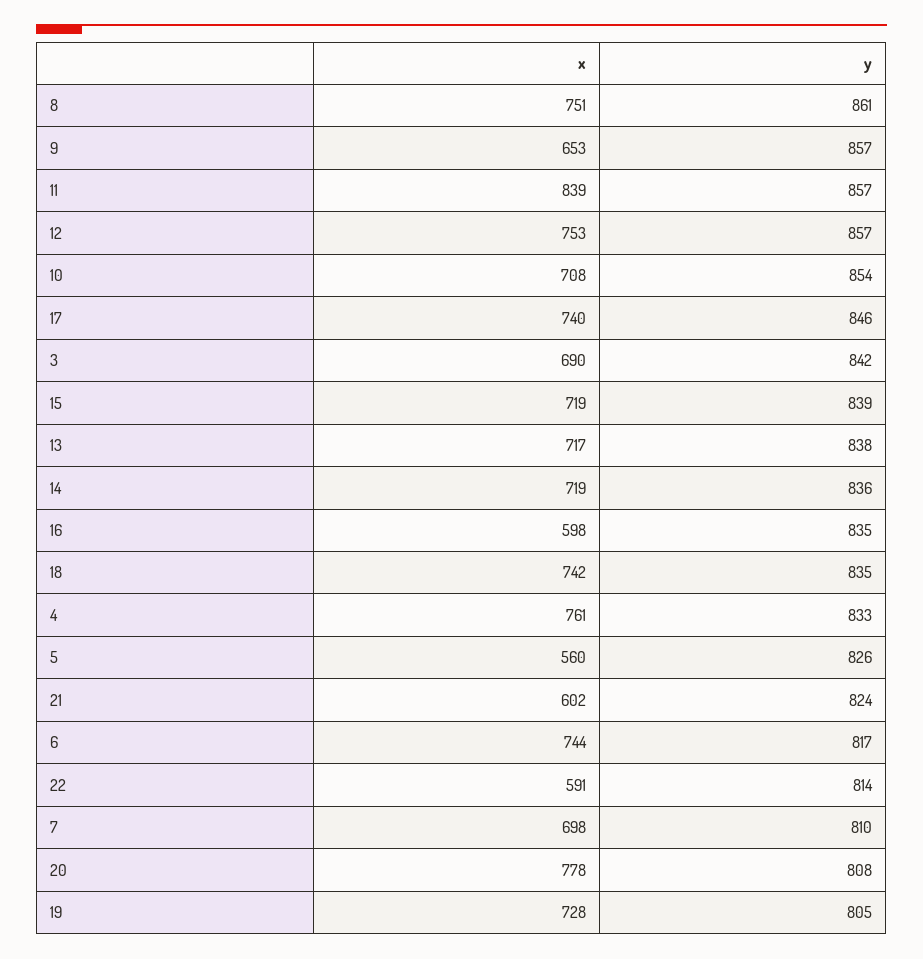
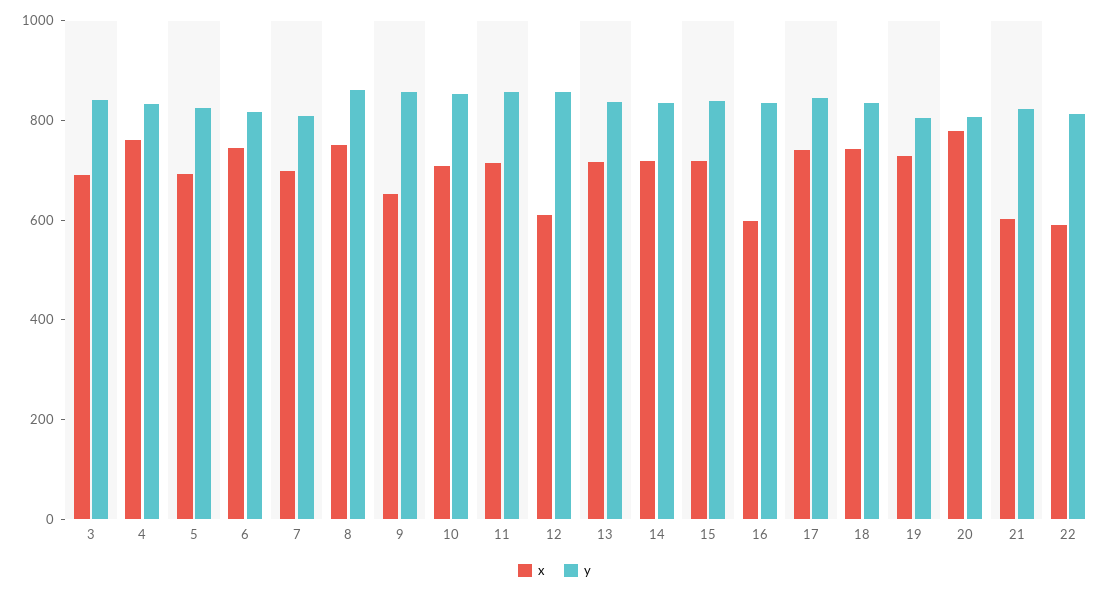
  {
    "x": {
      "8": 751,
      "9": 653,
-     "11": 839,
+     "11": 700,
-     "12": 753,
+     "12": 600,
      "10": 708,
      "17": 740,
      "3": 690,
      "15": 719,
      "13": 717,
      "14": 719,
      "16": 598,
      "18": 742,
      "4": 761,
-     "5": 560,
+     "5": 700,
      "21": 602,
      "6": 744,
      "22": 591,
      "7": 698,
      "20": 778,
      "19": 728
    },
    "y": {
      "8": 861,
      "9": 857,
      "11": 857,
      "12": 857,
      "10": 854,
      "17": 846,
      "3": 842,
      "15": 839,
      "13": 838,
      "14": 836,
      "16": 835,
      "18": 835,
      "4": 833,
      "5": 826,
      "21": 824,
      "6": 817,
      "22": 814,
      "7": 810,
      "20": 808,
      "19": 805
    }
  }

